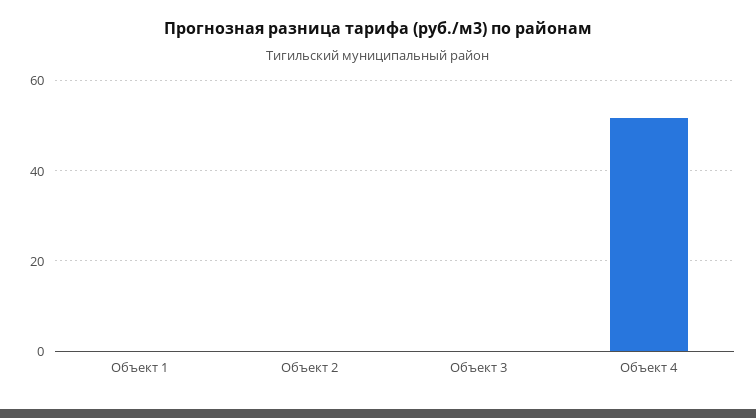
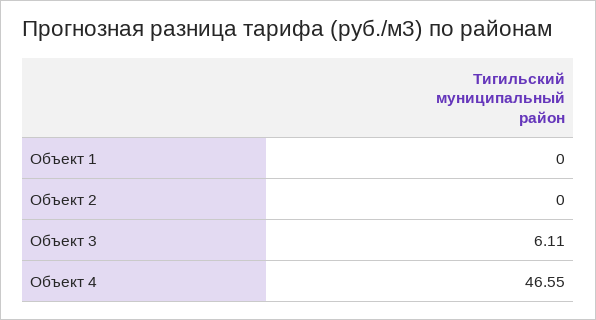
  {
    "Объект 1": 0,
    "Объект 2": 0,
-   "Объект 3": 0,
+   "Объект 3": 6.11,
-   "Объект 4": 52
+   "Объект 4": 46.55
  }

